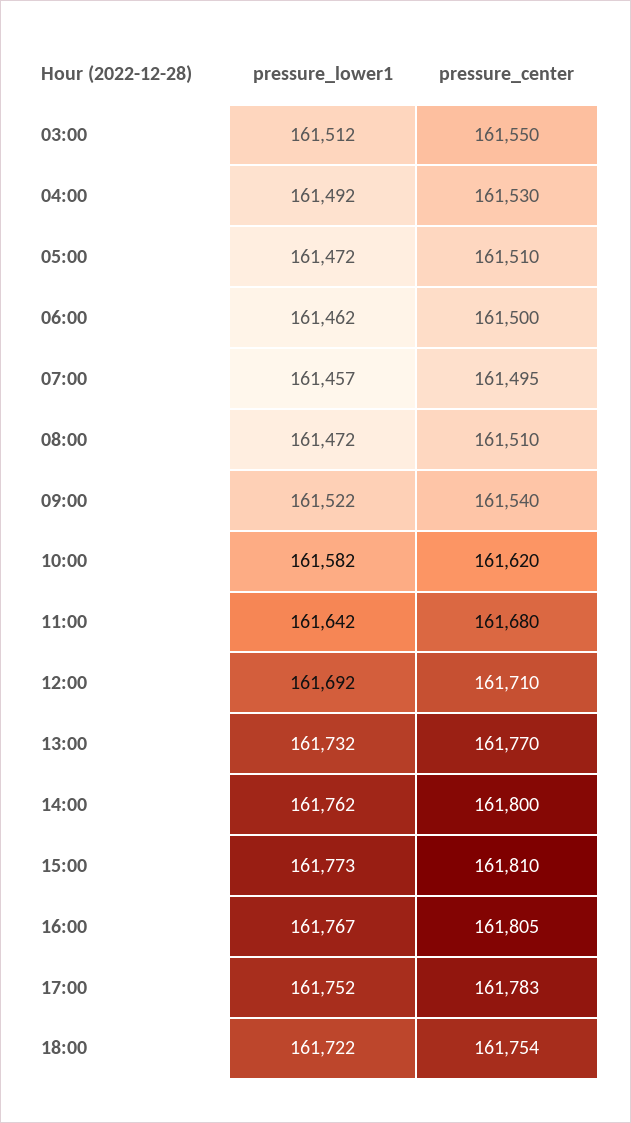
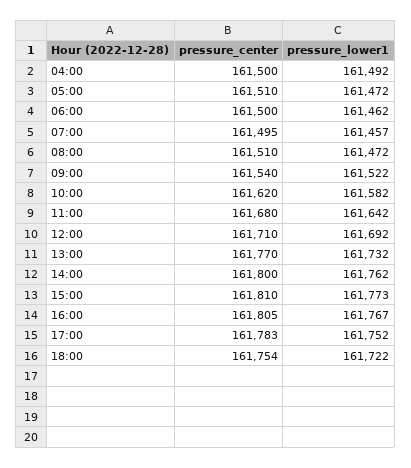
  {
    "pressure_lower1": {
-     "03:00": 161512,
      "04:00": 161492,
      "05:00": 161472,
      "06:00": 161462,
      "07:00": 161457,
      "08:00": 161472,
      "09:00": 161522,
      "10:00": 161582,
      "11:00": 161642,
      "12:00": 161692,
      "13:00": 161732,
      "14:00": 161762,
      "15:00": 161773,
      "16:00": 161767,
      "17:00": 161752,
      "18:00": 161722
    },
    "pressure_center": {
-     "03:00": 161550,
-     "04:00": 161530,
+     "04:00": 161500,
      "05:00": 161510,
      "06:00": 161500,
      "07:00": 161495,
      "08:00": 161510,
      "09:00": 161540,
      "10:00": 161620,
      "11:00": 161680,
      "12:00": 161710,
      "13:00": 161770,
      "14:00": 161800,
      "15:00": 161810,
      "16:00": 161805,
      "17:00": 161783,
      "18:00": 161754
    }
  }

